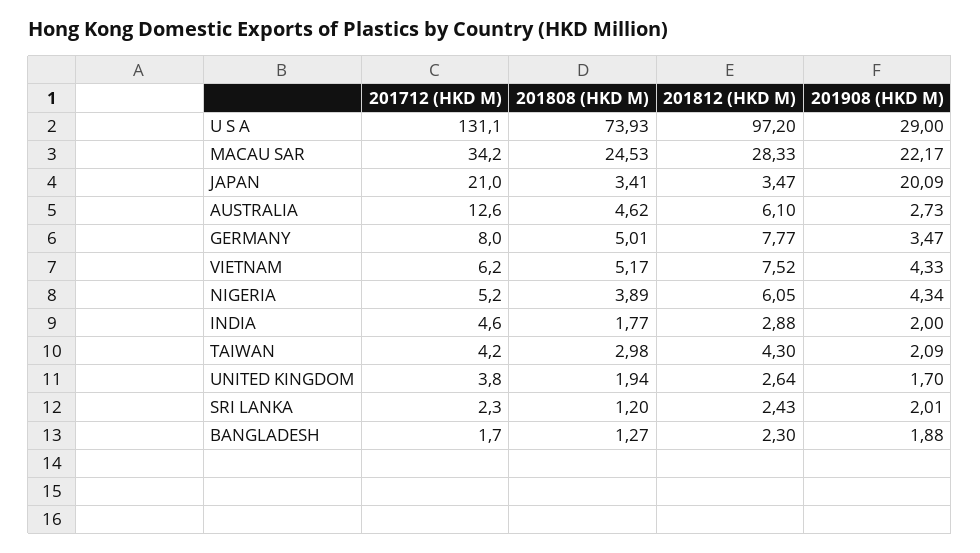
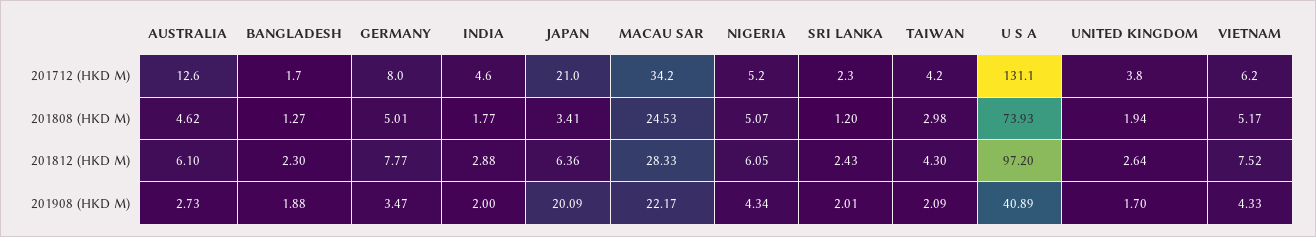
  {
    "201712 (HKD M)": {
      "U S A": 131.1,
      "MACAU SAR": 34.2,
      "JAPAN": 21,
      "AUSTRALIA": 12.6,
      "GERMANY": 8,
      "VIETNAM": 6.2,
      "NIGERIA": 5.2,
      "INDIA": 4.6,
      "TAIWAN": 4.2,
      "UNITED KINGDOM": 3.8,
      "SRI LANKA": 2.3,
      "BANGLADESH": 1.7
    },
    "201808 (HKD M)": {
      "U S A": 73.93,
      "MACAU SAR": 24.53,
      "JAPAN": 3.41,
      "AUSTRALIA": 4.62,
      "GERMANY": 5.01,
      "VIETNAM": 5.17,
-     "NIGERIA": 3.89,
+     "NIGERIA": 5.07,
      "INDIA": 1.77,
      "TAIWAN": 2.98,
      "UNITED KINGDOM": 1.94,
      "SRI LANKA": 1.2,
      "BANGLADESH": 1.27
    },
    "201812 (HKD M)": {
      "U S A": 97.2,
      "MACAU SAR": 28.33,
-     "JAPAN": 3.47,
+     "JAPAN": 6.36,
      "AUSTRALIA": 6.1,
      "GERMANY": 7.77,
      "VIETNAM": 7.52,
      "NIGERIA": 6.05,
      "INDIA": 2.88,
      "TAIWAN": 4.3,
      "UNITED KINGDOM": 2.64,
      "SRI LANKA": 2.43,
      "BANGLADESH": 2.3
    },
    "201908 (HKD M)": {
-     "U S A": 29,
+     "U S A": 40.89,
      "MACAU SAR": 22.17,
      "JAPAN": 20.09,
      "AUSTRALIA": 2.73,
      "GERMANY": 3.47,
      "VIETNAM": 4.33,
      "NIGERIA": 4.34,
      "INDIA": 2,
      "TAIWAN": 2.09,
      "UNITED KINGDOM": 1.7,
      "SRI LANKA": 2.01,
      "BANGLADESH": 1.88
    }
  }

